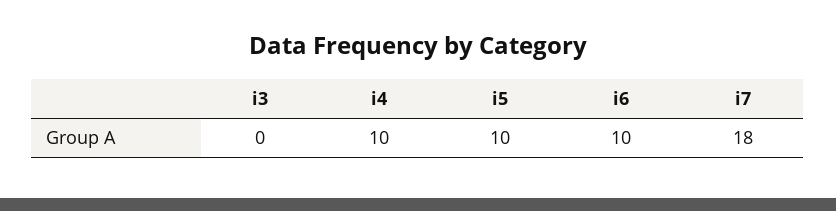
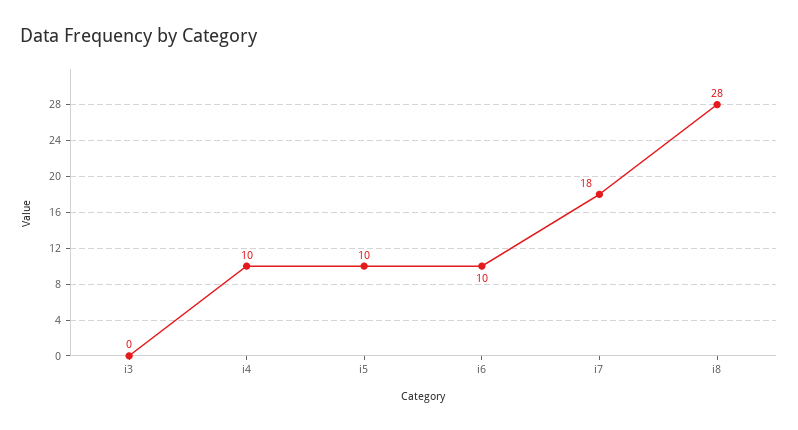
  {
    "i3": 0,
    "i4": 10,
    "i5": 10,
    "i6": 10,
-   "i7": 18
+   "i7": 18,
+   "i8": 28
  }

